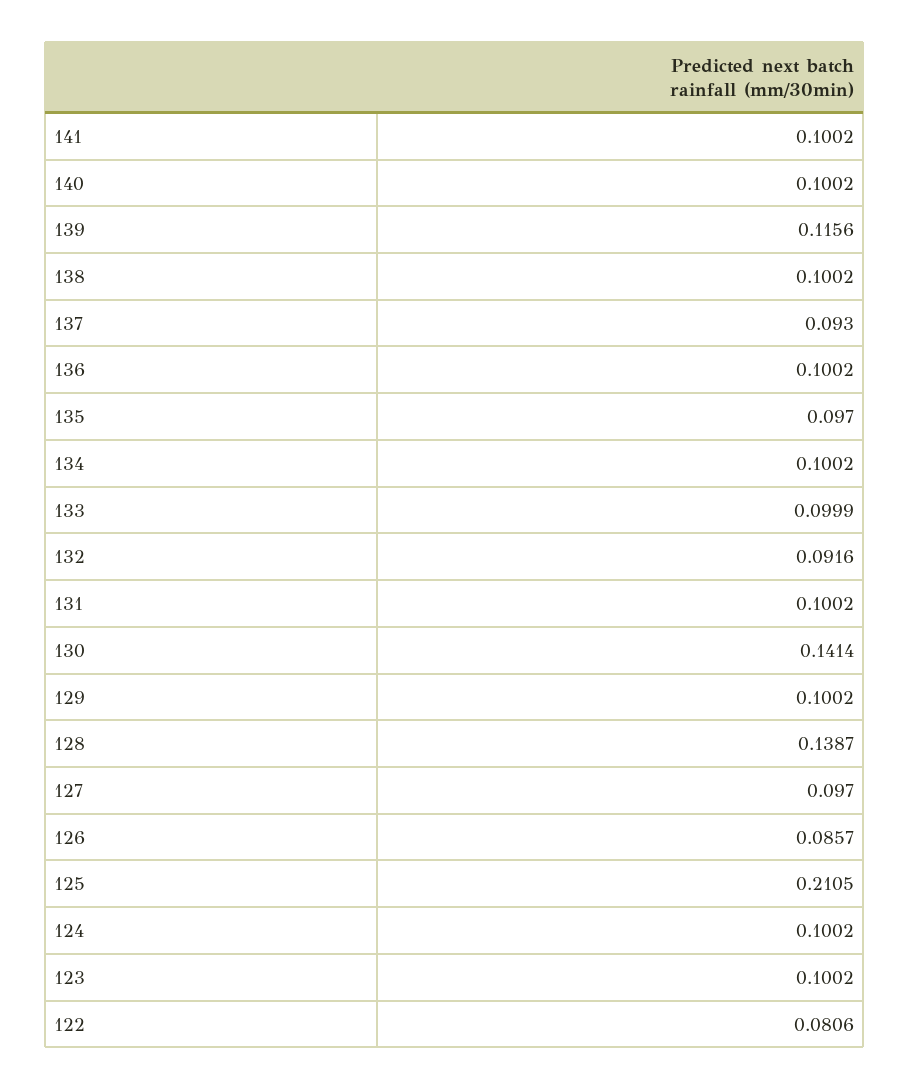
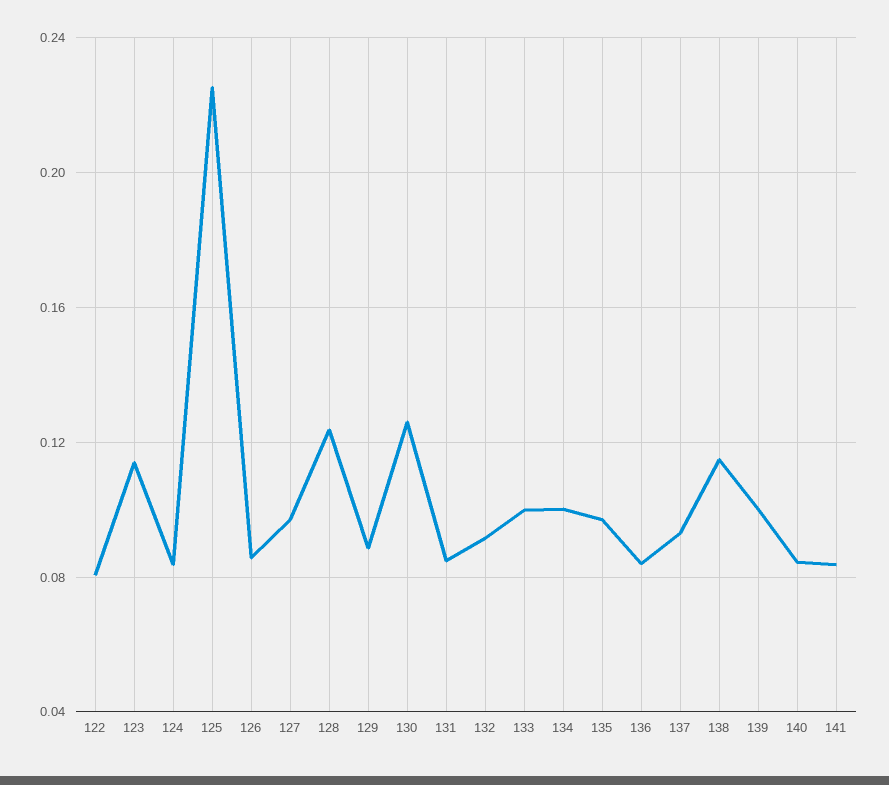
  {
-   "141": 0.1002,
+   "141": 0.085,
-   "140": 0.1002,
+   "140": 0.085,
-   "139": 0.1156,
+   "139": 0.1,
-   "138": 0.1002,
+   "138": 0.115,
    "137": 0.093,
-   "136": 0.1002,
+   "136": 0.085,
    "135": 0.097,
    "134": 0.1002,
    "133": 0.0999,
    "132": 0.0916,
-   "131": 0.1002,
+   "131": 0.085,
-   "130": 0.1414,
+   "130": 0.125,
-   "129": 0.1002,
+   "129": 0.09,
-   "128": 0.1387,
+   "128": 0.125,
    "127": 0.097,
    "126": 0.0857,
-   "125": 0.2105,
+   "125": 0.225,
-   "124": 0.1002,
+   "124": 0.085,
-   "123": 0.1002,
+   "123": 0.115,
    "122": 0.0806
  }

